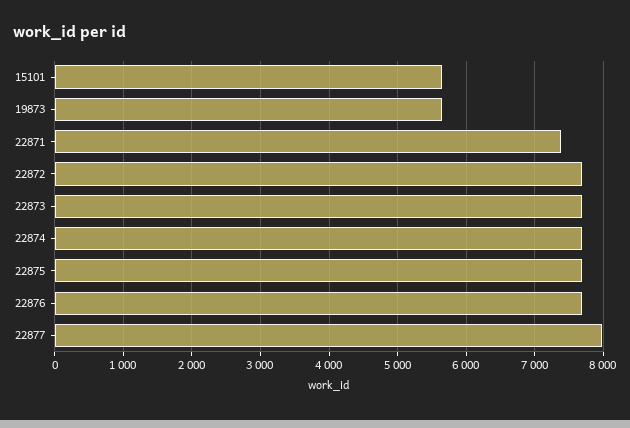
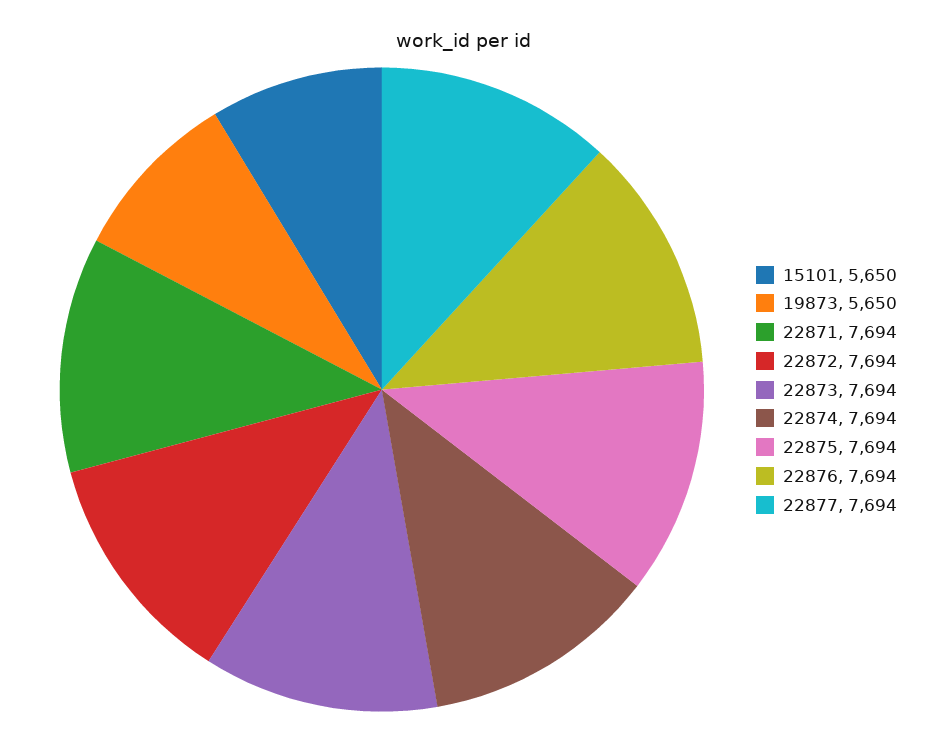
  {
    "15101": 5650,
    "19873": 5650,
-   "22871": 7400,
+   "22871": 7694,
    "22872": 7694,
    "22873": 7694,
    "22874": 7694,
    "22875": 7694,
    "22876": 7694,
-   "22877": 8000
+   "22877": 7694
  }

